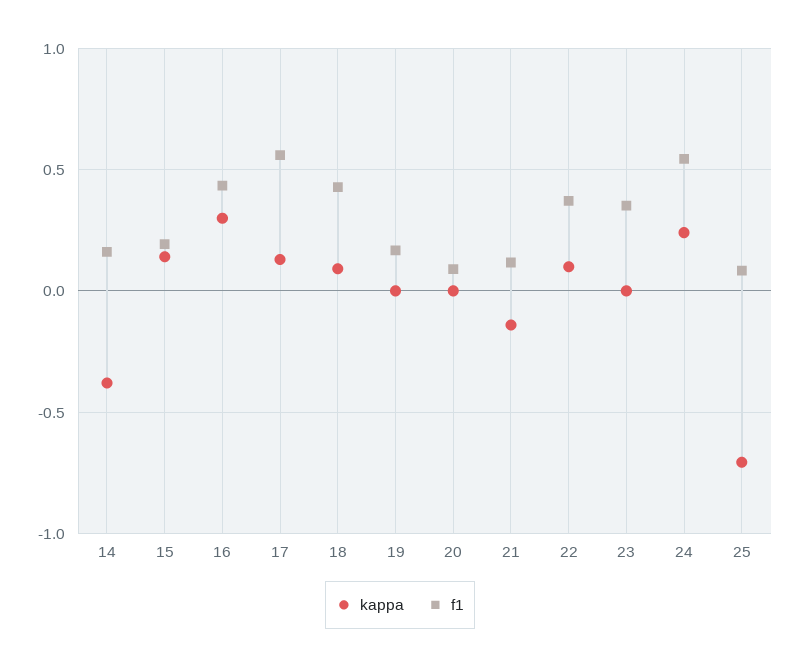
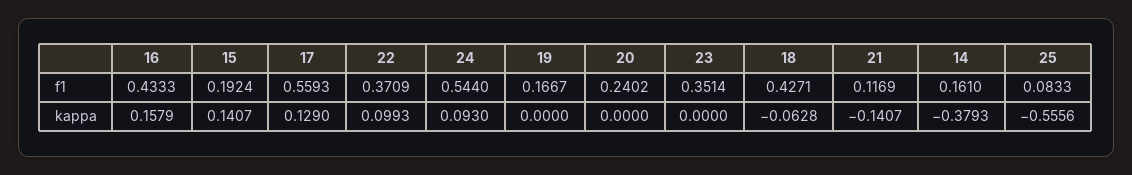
  {
    "kappa": {
      "14": -0.3793,
      "15": 0.1407,
-     "16": 0.3,
+     "16": 0.1579,
      "17": 0.129,
-     "18": 0.1,
+     "18": -0.0628,
      "19": 0,
      "20": 0,
      "21": -0.1407,
      "22": 0.0993,
      "23": 0,
-     "24": 0.25,
+     "24": 0.093,
-     "25": -0.7
+     "25": -0.5556
    },
    "f1": {
      "14": 0.161,
      "15": 0.1924,
      "16": 0.4333,
      "17": 0.5593,
      "18": 0.4271,
      "19": 0.1667,
-     "20": 0.1,
+     "20": 0.2402,
      "21": 0.1169,
      "22": 0.3709,
      "23": 0.3514,
      "24": 0.544,
      "25": 0.0833
    }
  }

